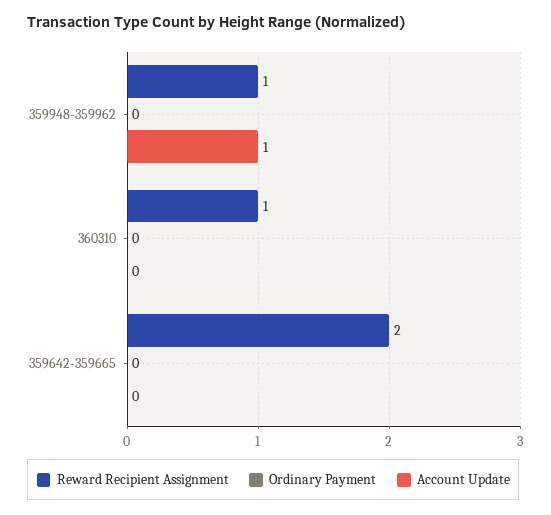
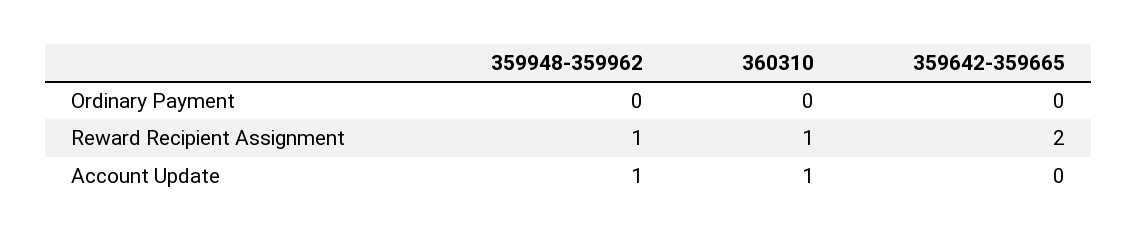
  {
    "Reward Recipient Assignment": {
      "359948-359962": 1,
      "360310": 1,
      "359642-359665": 2
    },
    "Ordinary Payment": {
      "359948-359962": 0,
      "360310": 0,
      "359642-359665": 0
    },
    "Account Update": {
      "359948-359962": 1,
-     "360310": 0,
+     "360310": 1,
      "359642-359665": 0
    }
  }

